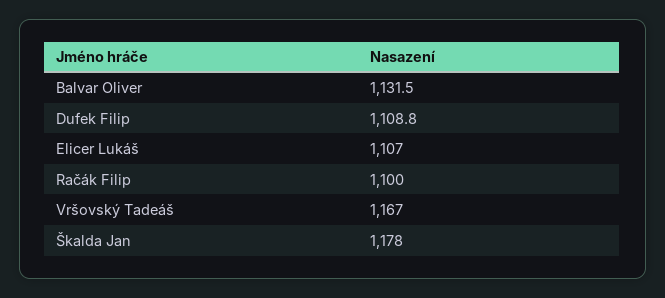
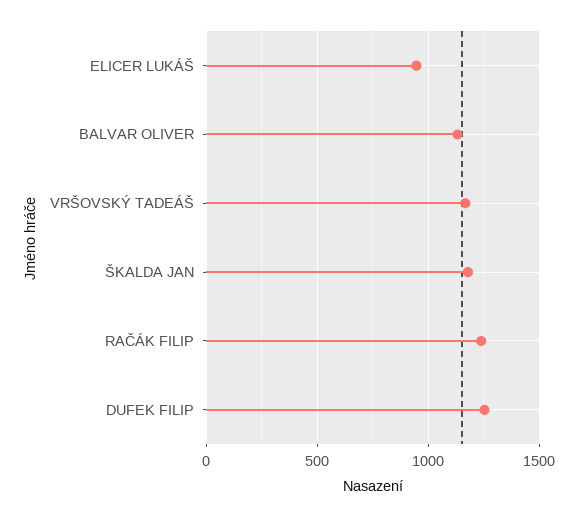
  {
    "Balvar Oliver": 1131.5,
-   "Dufek Filip": 1108.8,
+   "Dufek Filip": 1250,
-   "Elicer Lukáš": 1107,
+   "Elicer Lukáš": 950,
-   "Račák Filip": 1100,
+   "Račák Filip": 1250,
    "Vršovský Tadeáš": 1167,
    "Škalda Jan": 1178
  }

